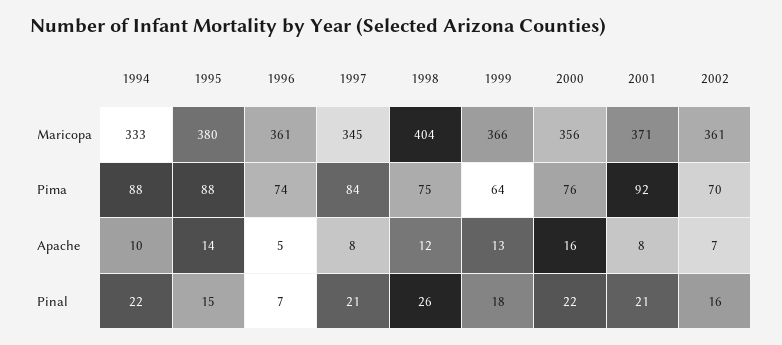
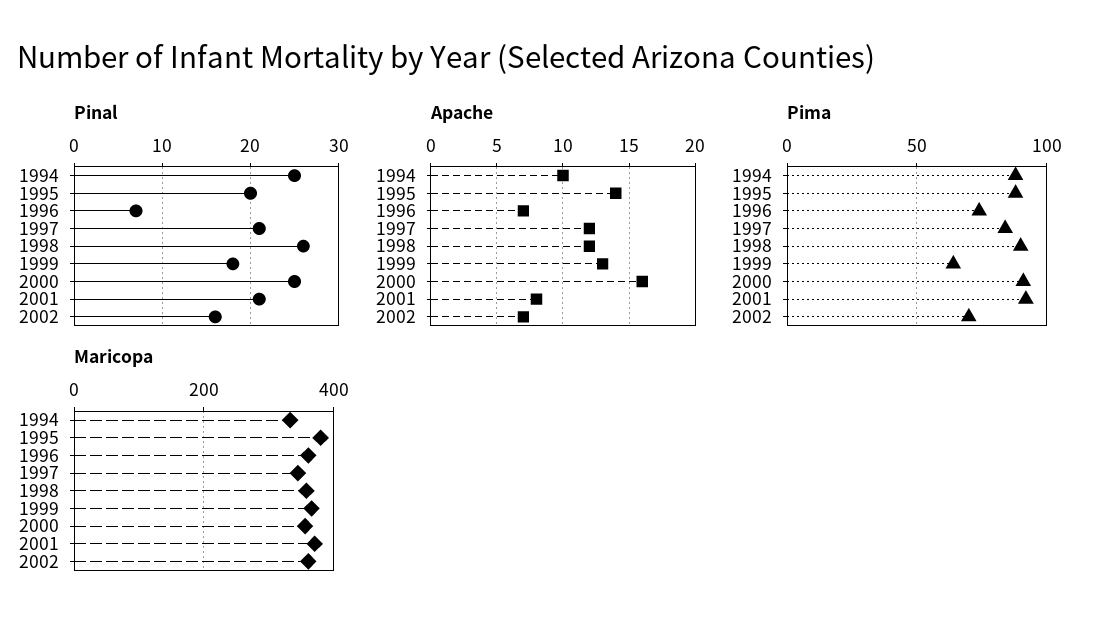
  {
    "Maricopa": {
      "1994": 333,
      "1995": 380,
      "1996": 361,
      "1997": 345,
-     "1998": 404,
+     "1998": 360,
      "1999": 366,
      "2000": 356,
      "2001": 371,
      "2002": 361
    },
    "Pima": {
      "1994": 88,
      "1995": 88,
      "1996": 74,
      "1997": 84,
-     "1998": 75,
+     "1998": 90,
      "1999": 64,
-     "2000": 76,
+     "2000": 90,
      "2001": 92,
      "2002": 70
    },
    "Apache": {
      "1994": 10,
      "1995": 14,
-     "1996": 5,
+     "1996": 7,
-     "1997": 8,
+     "1997": 12,
      "1998": 12,
      "1999": 13,
      "2000": 16,
      "2001": 8,
      "2002": 7
    },
    "Pinal": {
-     "1994": 22,
+     "1994": 25,
-     "1995": 15,
+     "1995": 20,
      "1996": 7,
      "1997": 21,
      "1998": 26,
      "1999": 18,
-     "2000": 22,
+     "2000": 25,
      "2001": 21,
      "2002": 16
    }
  }

